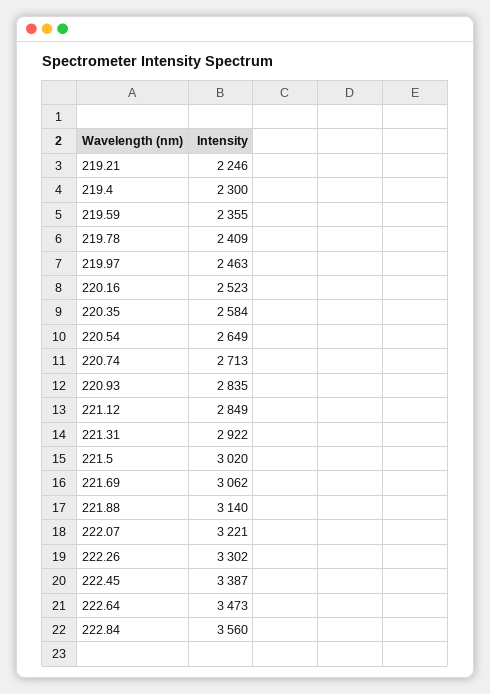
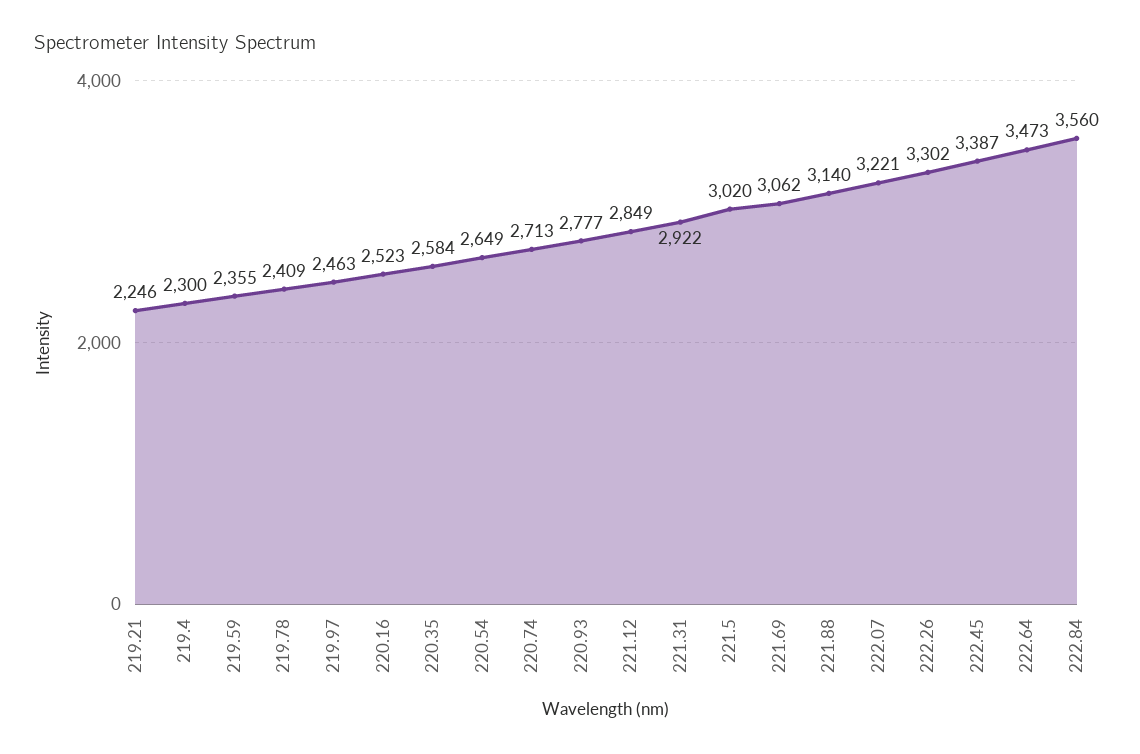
  {
    "219.21": 2246,
    "219.4": 2300,
    "219.59": 2355,
    "219.78": 2409,
    "219.97": 2463,
    "220.16": 2523,
    "220.35": 2584,
    "220.54": 2649,
    "220.74": 2713,
-   "220.93": 2835,
+   "220.93": 2777,
    "221.12": 2849,
    "221.31": 2922,
    "221.5": 3020,
    "221.69": 3062,
    "221.88": 3140,
    "222.07": 3221,
    "222.26": 3302,
    "222.45": 3387,
    "222.64": 3473,
    "222.84": 3560
  }

